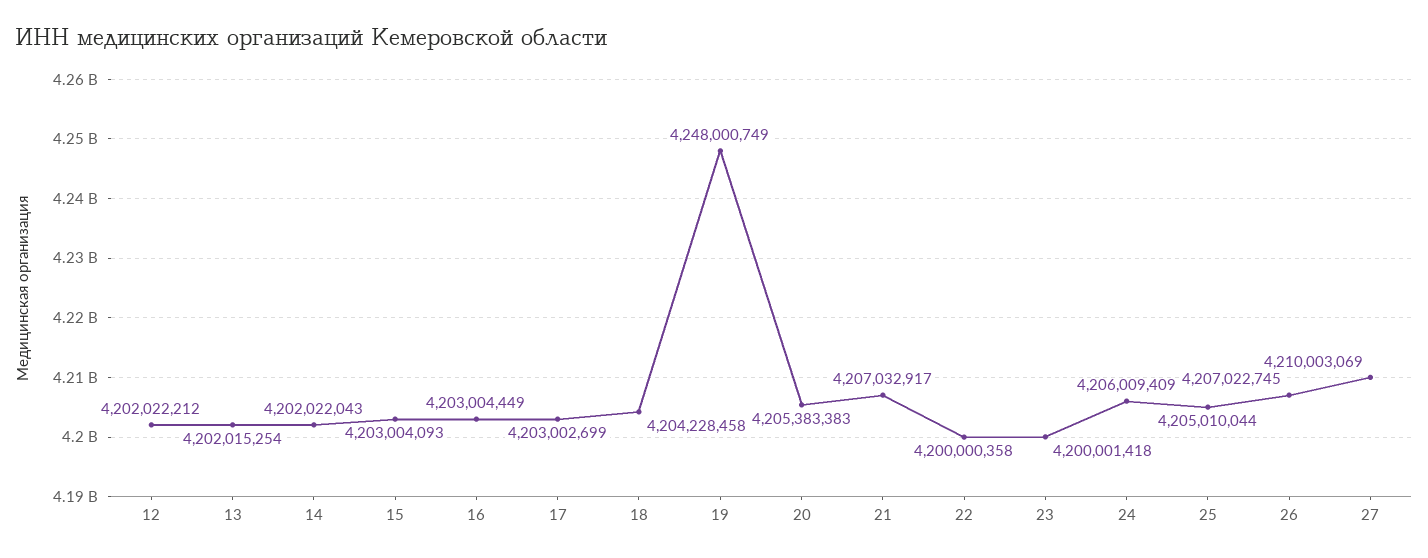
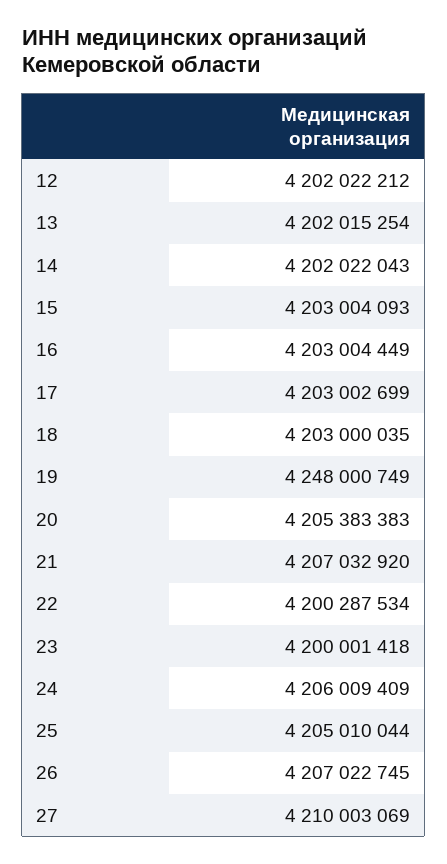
  {
    "12": 4202022212,
    "13": 4202015254,
    "14": 4202022043,
    "15": 4203004093,
    "16": 4203004449,
    "17": 4203002699,
-   "18": 4204228458,
+   "18": 4203000035,
    "19": 4248000749,
    "20": 4205383383,
-   "21": 4207032917,
+   "21": 4207032920,
-   "22": 4200000358,
+   "22": 4200287534,
    "23": 4200001418,
    "24": 4206009409,
    "25": 4205010044,
    "26": 4207022745,
    "27": 4210003069
  }

